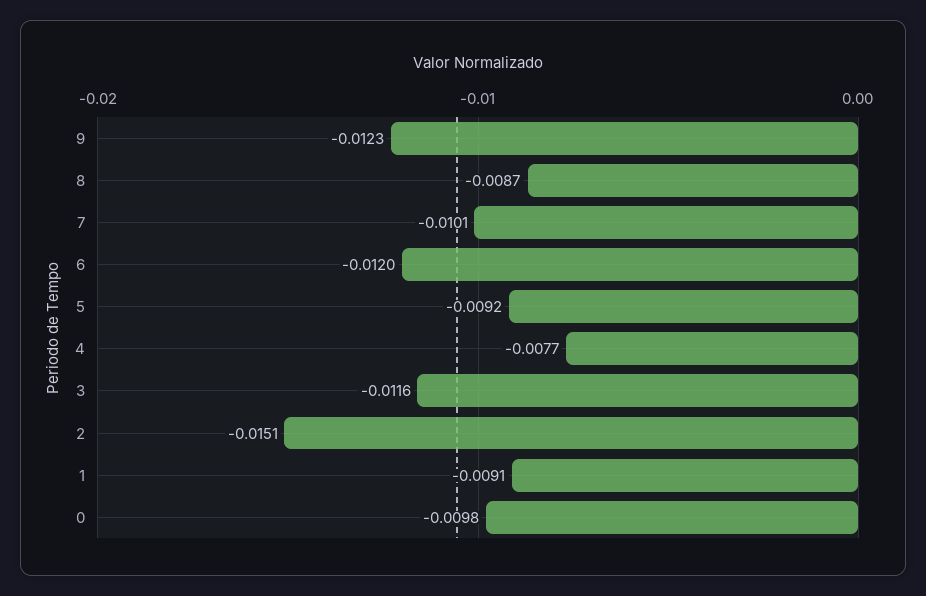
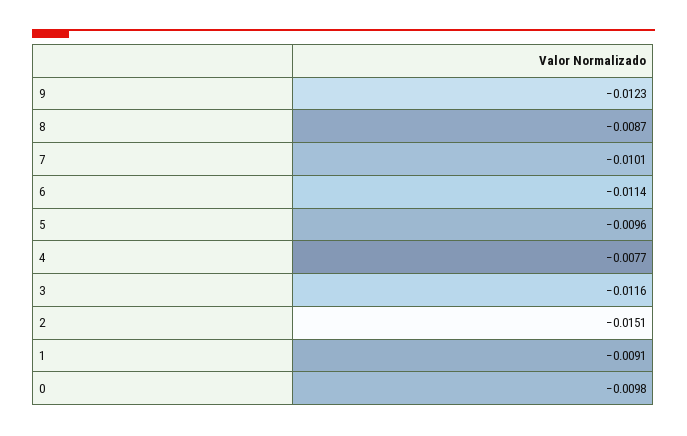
  {
    "9": -0.0123,
    "8": -0.0087,
    "7": -0.0101,
-   "6": -0.012,
+   "6": -0.0114,
-   "5": -0.0092,
+   "5": -0.0096,
    "4": -0.0077,
    "3": -0.0116,
    "2": -0.0151,
    "1": -0.0091,
    "0": -0.0098
  }

